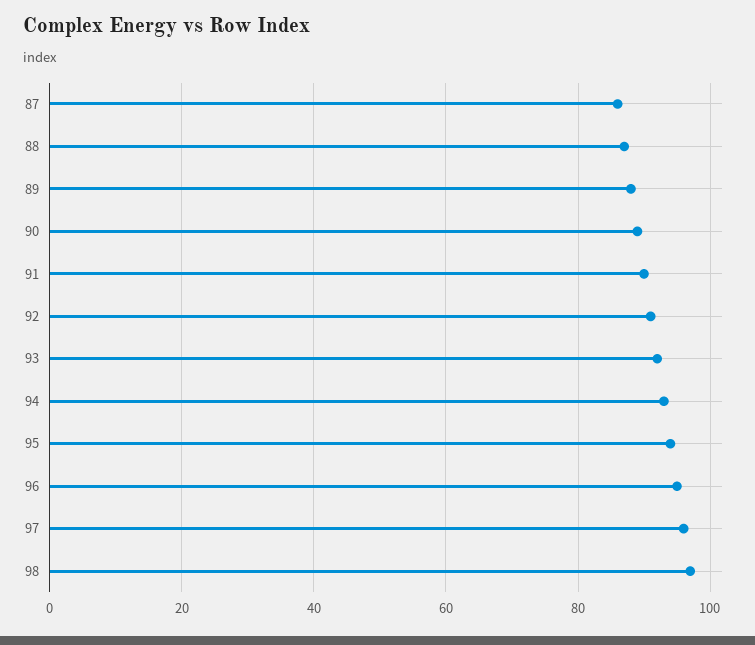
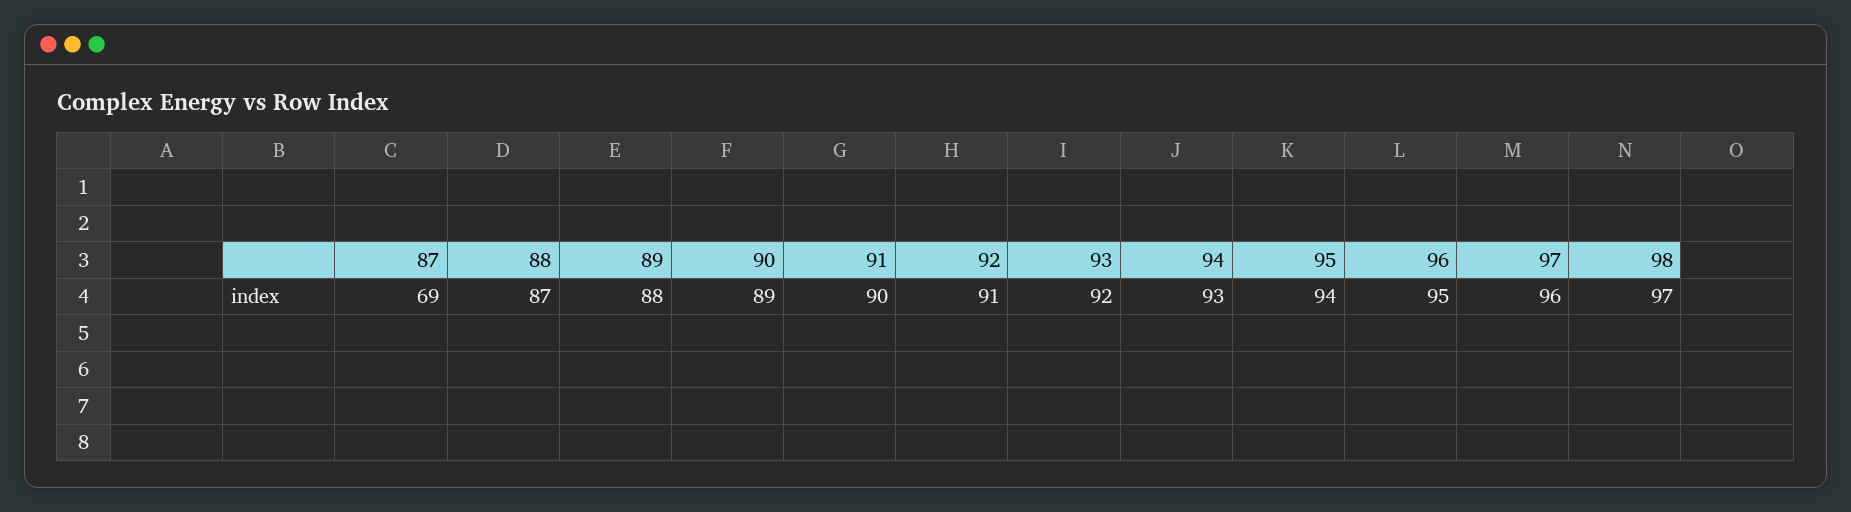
  {
-   "87": 85,
+   "87": 69,
    "88": 87,
    "89": 88,
    "90": 89,
    "91": 90,
    "92": 91,
    "93": 92,
    "94": 93,
    "95": 94,
    "96": 95,
    "97": 96,
    "98": 97
  }

